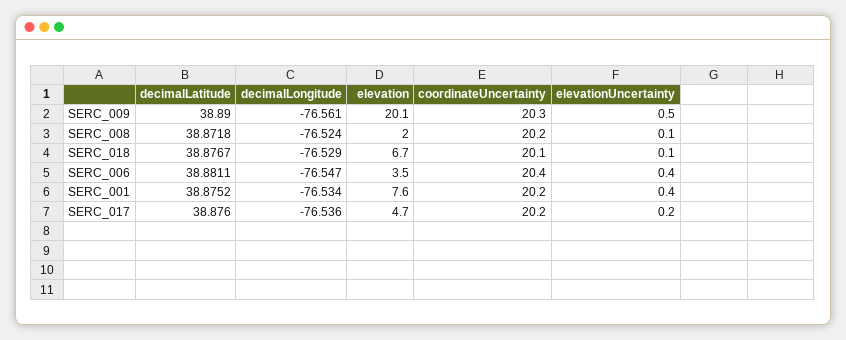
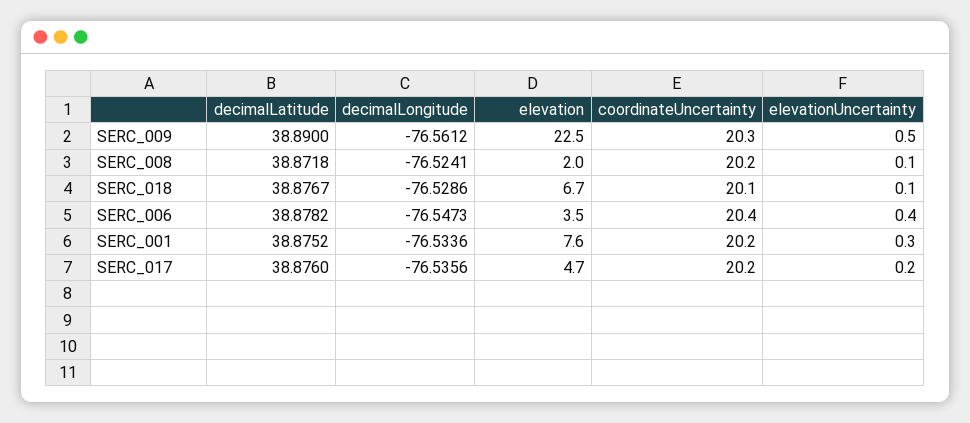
  {
    "decimalLatitude": {
      "SERC_009": 38.89,
      "SERC_008": 38.8718,
      "SERC_018": 38.8767,
-     "SERC_006": 38.8811,
+     "SERC_006": 38.8782,
      "SERC_001": 38.8752,
      "SERC_017": 38.876
    },
    "decimalLongitude": {
      "SERC_009": -76.5612,
      "SERC_008": -76.5241,
      "SERC_018": -76.5286,
      "SERC_006": -76.5473,
      "SERC_001": -76.5336,
      "SERC_017": -76.5356
    },
    "elevation": {
-     "SERC_009": 20.1,
+     "SERC_009": 22.5,
      "SERC_008": 2,
      "SERC_018": 6.7,
      "SERC_006": 3.5,
      "SERC_001": 7.6,
      "SERC_017": 4.7
    },
    "coordinateUncertainty": {
      "SERC_009": 20.3,
      "SERC_008": 20.2,
      "SERC_018": 20.1,
      "SERC_006": 20.4,
      "SERC_001": 20.2,
      "SERC_017": 20.2
    },
    "elevationUncertainty": {
      "SERC_009": 0.5,
      "SERC_008": 0.1,
      "SERC_018": 0.1,
      "SERC_006": 0.4,
-     "SERC_001": 0.4,
+     "SERC_001": 0.3,
      "SERC_017": 0.2
    }
  }

